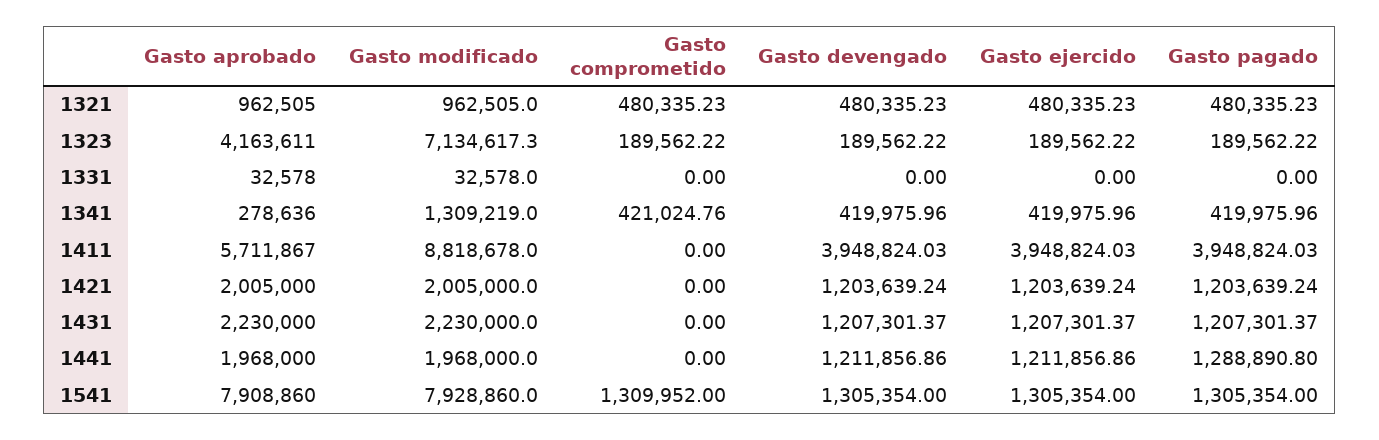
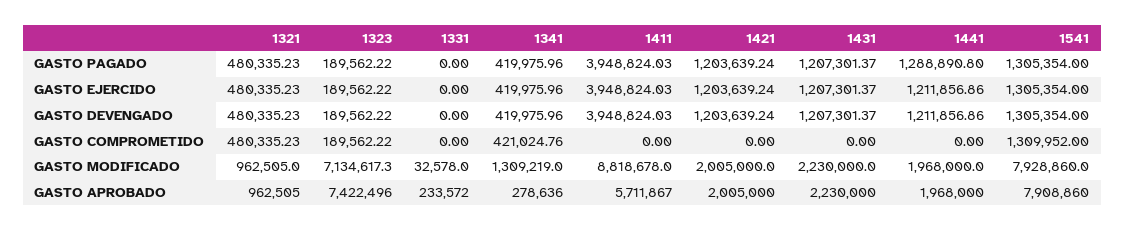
  {
    "Gasto aprobado": {
      "1321": 962505,
-     "1323": 4163611,
+     "1323": 7422496,
-     "1331": 32578,
+     "1331": 233572,
      "1341": 278636,
      "1411": 5711867,
      "1421": 2005000,
      "1431": 2230000,
      "1441": 1968000,
      "1541": 7908860
    },
    "Gasto modificado": {
      "1321": 962505,
      "1323": 7134617.3,
      "1331": 32578,
      "1341": 1309219,
      "1411": 8818678,
      "1421": 2005000,
      "1431": 2230000,
      "1441": 1968000,
      "1541": 7928860
    },
    "Gasto comprometido": {
      "1321": 480335.23,
      "1323": 189562.22,
      "1331": 0,
      "1341": 421024.76,
      "1411": 0,
      "1421": 0,
      "1431": 0,
      "1441": 0,
      "1541": 1309952
    },
    "Gasto devengado": {
      "1321": 480335.23,
      "1323": 189562.22,
      "1331": 0,
      "1341": 419975.96,
      "1411": 3948824.03,
      "1421": 1203639.24,
      "1431": 1207301.37,
      "1441": 1211856.86,
      "1541": 1305354
    },
    "Gasto ejercido": {
      "1321": 480335.23,
      "1323": 189562.22,
      "1331": 0,
      "1341": 419975.96,
      "1411": 3948824.03,
      "1421": 1203639.24,
      "1431": 1207301.37,
      "1441": 1211856.86,
      "1541": 1305354
    },
    "Gasto pagado": {
      "1321": 480335.23,
      "1323": 189562.22,
      "1331": 0,
      "1341": 419975.96,
      "1411": 3948824.03,
      "1421": 1203639.24,
      "1431": 1207301.37,
      "1441": 1288890.8,
      "1541": 1305354
    }
  }

